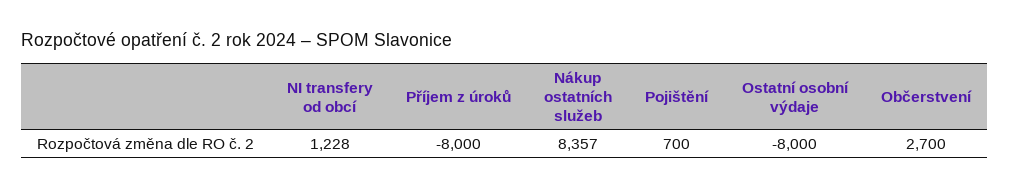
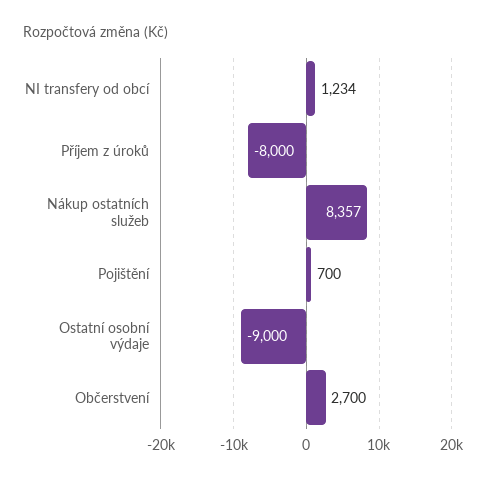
  {
-   "NI transfery od obcí": 1228,
+   "NI transfery od obcí": 1234,
    "Příjem z úroků": -8000,
    "Nákup ostatních služeb": 8357,
    "Pojištění": 700,
-   "Ostatní osobní výdaje": -8000,
+   "Ostatní osobní výdaje": -9000,
    "Občerstvení": 2700
  }

